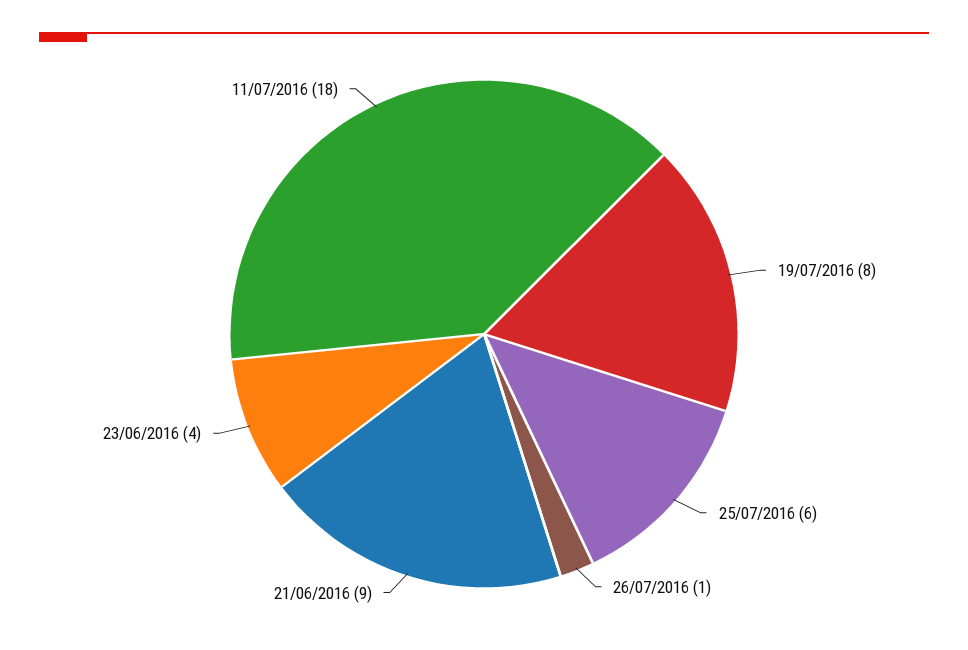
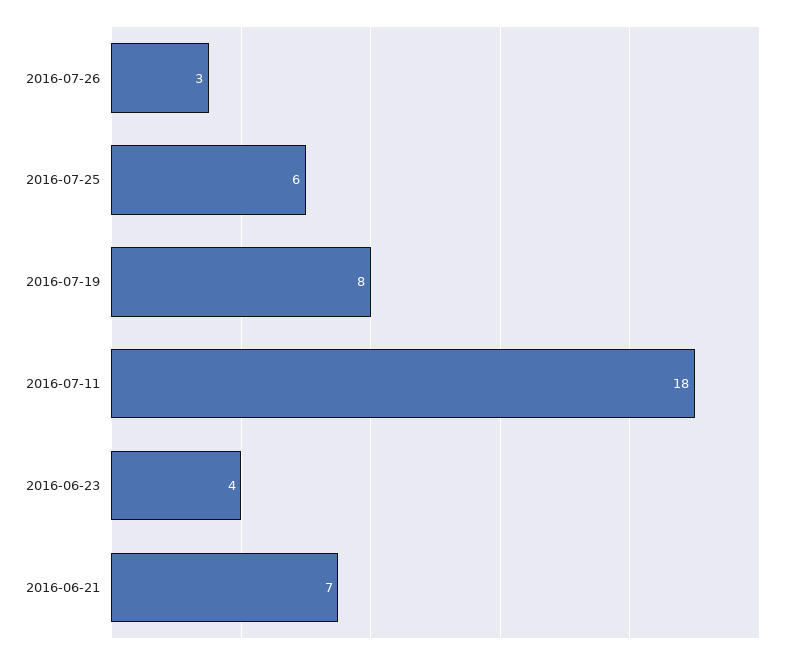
  {
    "19/07/2016": 8,
    "25/07/2016": 6,
-   "26/07/2016": 1,
+   "26/07/2016": 3,
-   "21/06/2016": 9,
+   "21/06/2016": 7,
    "23/06/2016": 4,
    "11/07/2016": 18
  }

